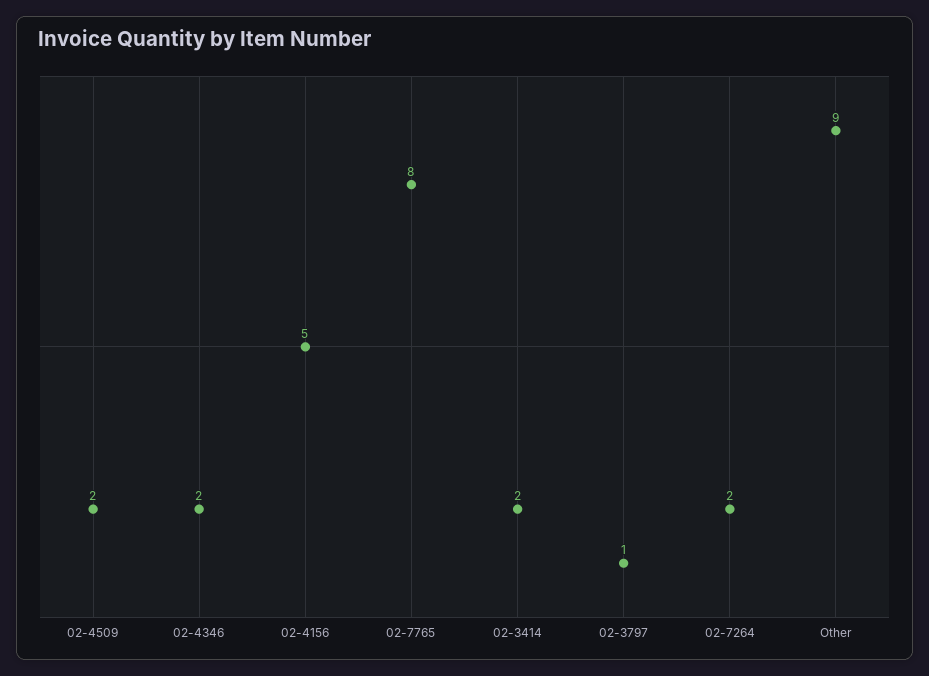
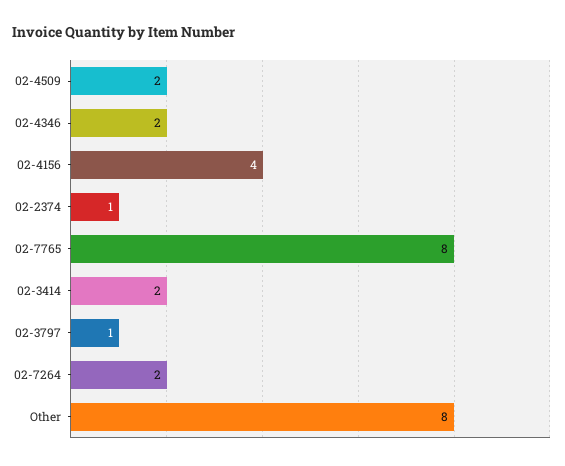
  {
    "02-4509": 2,
    "02-4346": 2,
-   "02-4156": 5,
+   "02-4156": 4,
    "02-7765": 8,
    "02-3414": 2,
    "02-3797": 1,
    "02-7264": 2,
-   "Other": 9
+   "Other": 8,
+   "02-2374": 1
  }

